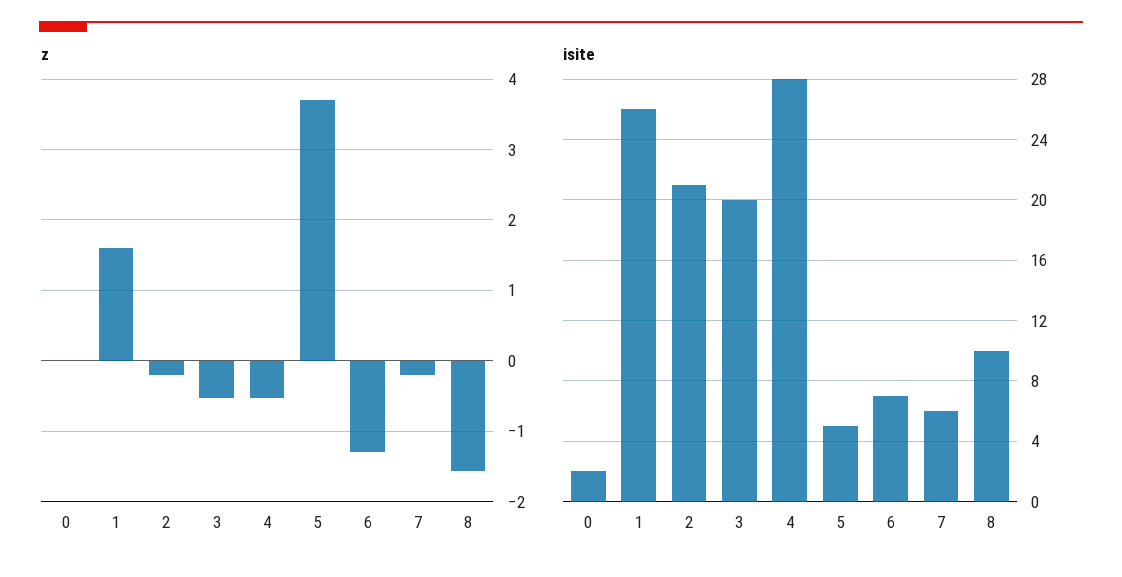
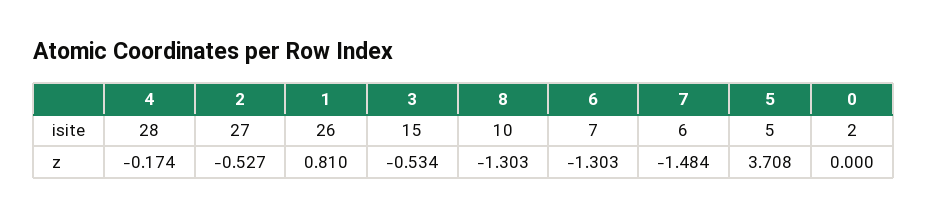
  {
    "z": {
      "0": 0,
-     "1": 1.6,
+     "1": 0.81,
-     "2": -0.2,
+     "2": -0.527,
      "3": -0.534,
-     "4": -0.5,
+     "4": -0.174,
      "5": 3.708,
      "6": -1.303,
-     "7": -0.2,
+     "7": -1.484,
-     "8": -1.6
+     "8": -1.303
    },
    "isite": {
      "0": 2,
      "1": 26,
-     "2": 21,
+     "2": 27,
-     "3": 20,
+     "3": 15,
      "4": 28,
      "5": 5,
      "6": 7,
      "7": 6,
      "8": 10
    }
  }

